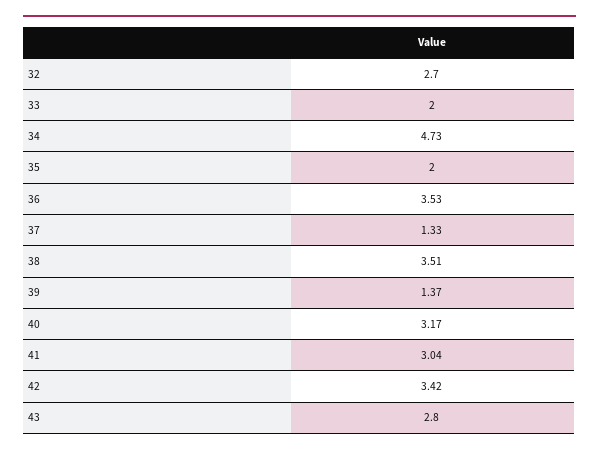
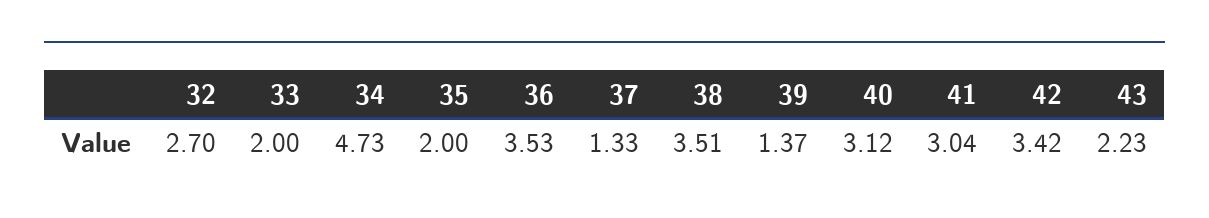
  {
    "32": 2.7,
    "33": 2,
    "34": 4.73,
    "35": 2,
    "36": 3.53,
    "37": 1.33,
    "38": 3.51,
    "39": 1.37,
-   "40": 3.17,
+   "40": 3.12,
    "41": 3.04,
    "42": 3.42,
-   "43": 2.8
+   "43": 2.23
  }

